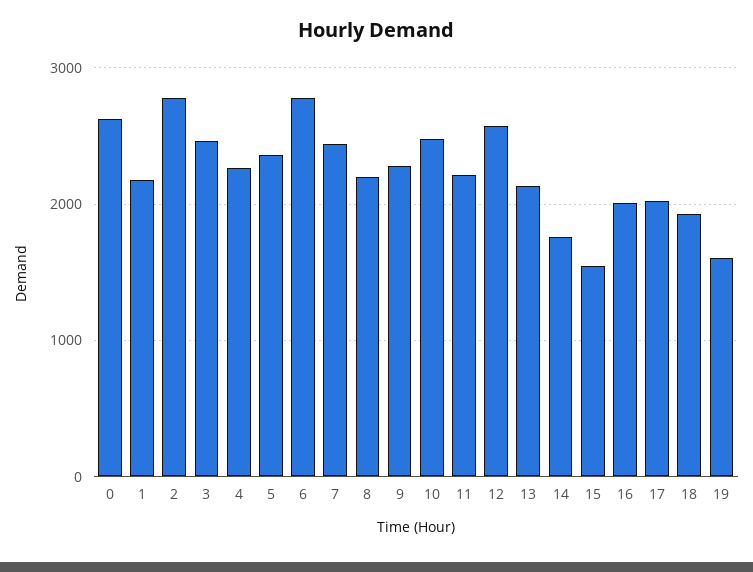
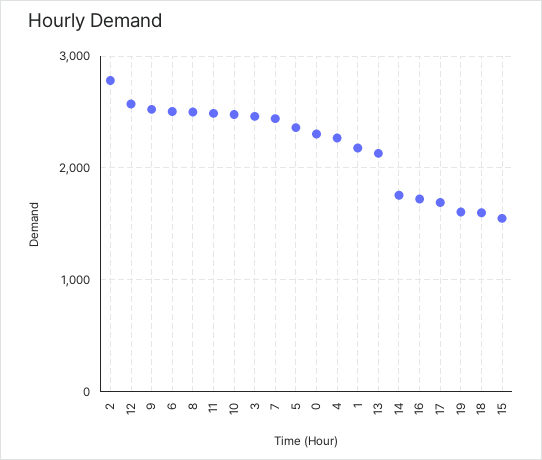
  {
-   "0": 2600,
+   "0": 2300,
    "1": 2200,
    "2": 2800,
    "3": 2500,
    "4": 2300,
    "5": 2400,
-   "6": 2800,
+   "6": 2500,
    "7": 2400,
-   "8": 2200,
+   "8": 2500,
-   "9": 2300,
+   "9": 2500,
    "10": 2500,
-   "11": 2200,
+   "11": 2500,
    "12": 2600,
    "13": 2100,
    "14": 1800,
    "15": 1500,
-   "16": 2000,
+   "16": 1700,
-   "17": 2000,
+   "17": 1700,
-   "18": 1900,
+   "18": 1600,
    "19": 1600
  }

